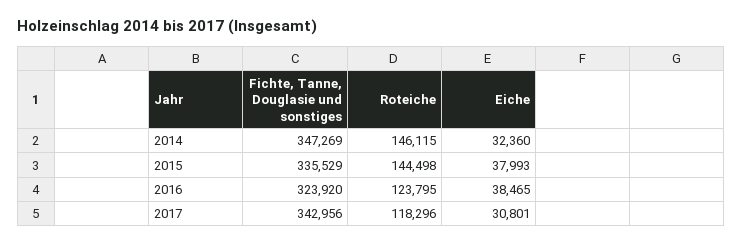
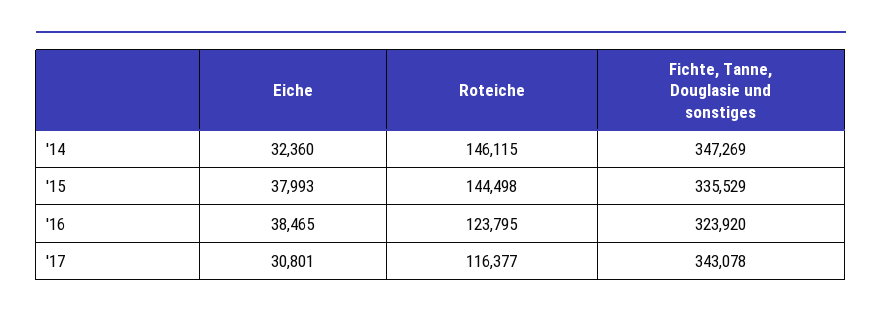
  {
    "Fichte, Tanne, Douglasie und sonstiges": {
      "2014": 347269,
      "2015": 335529,
      "2016": 323920,
-     "2017": 342956
+     "2017": 343078
    },
    "Roteiche": {
      "2014": 146115,
      "2015": 144498,
      "2016": 123795,
-     "2017": 118296
+     "2017": 116377
    },
    "Eiche": {
      "2014": 32360,
      "2015": 37993,
      "2016": 38465,
      "2017": 30801
    }
  }

